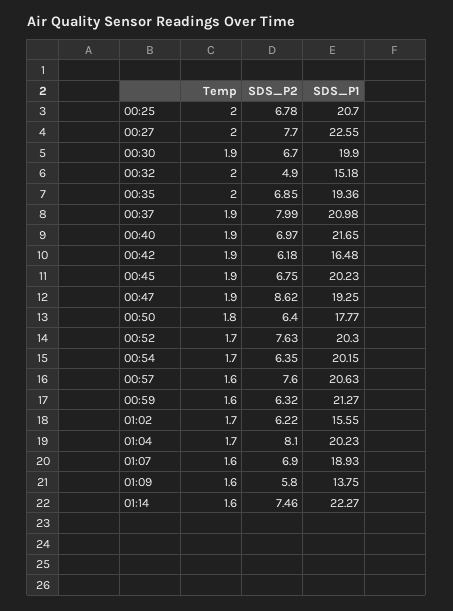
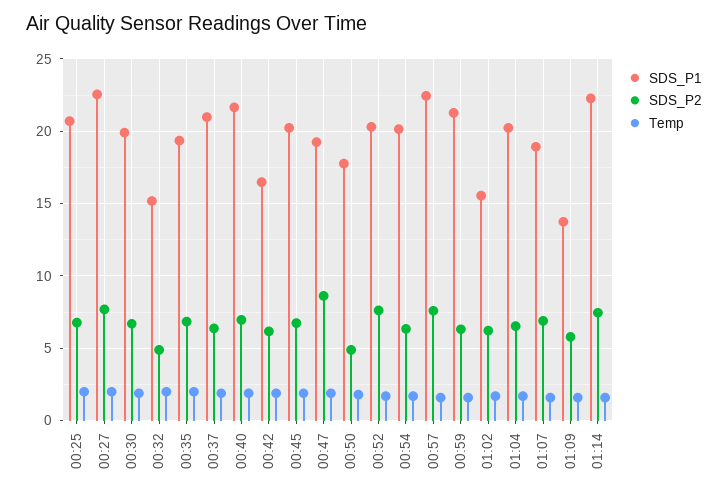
  {
    "Temp": {
      "00:25": 2,
      "00:27": 2,
      "00:30": 1.9,
      "00:32": 2,
      "00:35": 2,
      "00:37": 1.9,
      "00:40": 1.9,
      "00:42": 1.9,
      "00:45": 1.9,
      "00:47": 1.9,
      "00:50": 1.8,
      "00:52": 1.7,
      "00:54": 1.7,
      "00:57": 1.6,
      "00:59": 1.6,
      "01:02": 1.7,
      "01:04": 1.7,
      "01:07": 1.6,
      "01:09": 1.6,
      "01:14": 1.6
    },
    "SDS_P2": {
      "00:25": 6.78,
      "00:27": 7.7,
      "00:30": 6.7,
      "00:32": 4.9,
      "00:35": 6.85,
-     "00:37": 7.99,
+     "00:37": 6.5,
      "00:40": 6.97,
      "00:42": 6.18,
      "00:45": 6.75,
      "00:47": 8.62,
-     "00:50": 6.4,
+     "00:50": 5,
      "00:52": 7.63,
      "00:54": 6.35,
      "00:57": 7.6,
      "00:59": 6.32,
      "01:02": 6.22,
-     "01:04": 8.1,
+     "01:04": 6.5,
      "01:07": 6.9,
      "01:09": 5.8,
      "01:14": 7.46
    },
    "SDS_P1": {
      "00:25": 20.7,
      "00:27": 22.55,
      "00:30": 19.9,
      "00:32": 15.18,
      "00:35": 19.36,
      "00:37": 20.98,
      "00:40": 21.65,
      "00:42": 16.48,
      "00:45": 20.23,
      "00:47": 19.25,
      "00:50": 17.77,
      "00:52": 20.3,
      "00:54": 20.15,
-     "00:57": 20.63,
+     "00:57": 22.5,
      "00:59": 21.27,
      "01:02": 15.55,
      "01:04": 20.23,
      "01:07": 18.93,
      "01:09": 13.75,
      "01:14": 22.27
    }
  }

